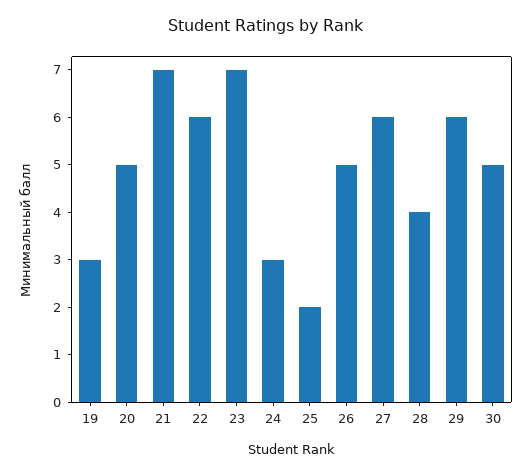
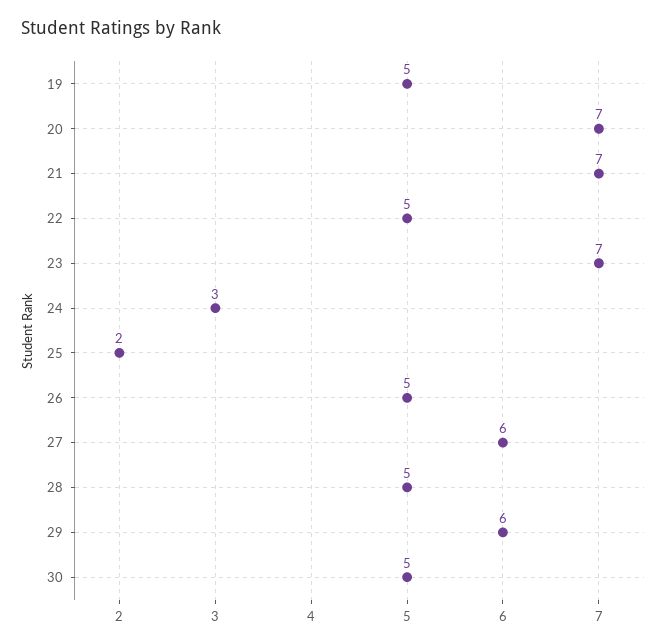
  {
-   "19": 3,
+   "19": 5,
-   "20": 5,
+   "20": 7,
    "21": 7,
-   "22": 6,
+   "22": 5,
    "23": 7,
    "24": 3,
    "25": 2,
    "26": 5,
    "27": 6,
-   "28": 4,
+   "28": 5,
    "29": 6,
    "30": 5
  }

